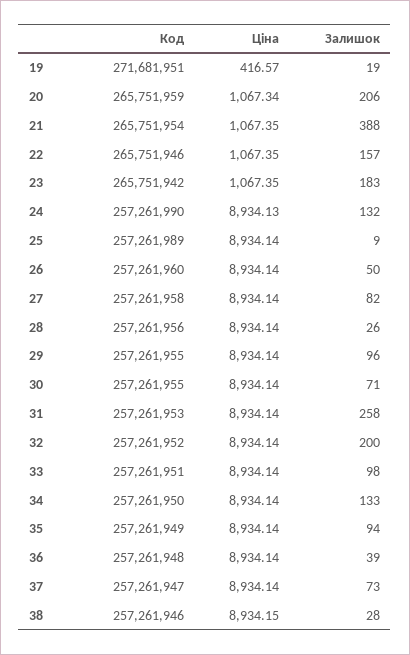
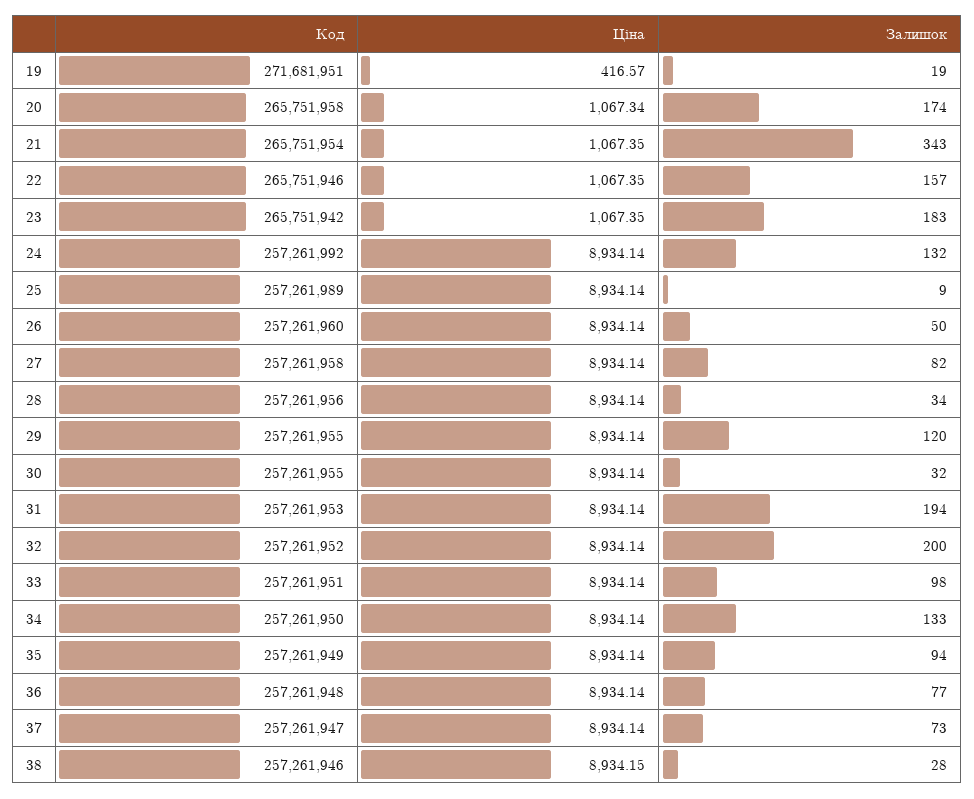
  {
    "Код": {
      "19": 271681951,
-     "20": 265751959,
+     "20": 265751958,
      "21": 265751954,
      "22": 265751946,
      "23": 265751942,
-     "24": 257261990,
+     "24": 257261992,
      "25": 257261989,
      "26": 257261960,
      "27": 257261958,
      "28": 257261956,
      "29": 257261955,
      "30": 257261955,
      "31": 257261953,
      "32": 257261952,
      "33": 257261951,
      "34": 257261950,
      "35": 257261949,
      "36": 257261948,
      "37": 257261947,
      "38": 257261946
    },
    "Ціна": {
      "19": 416.57,
      "20": 1067.34,
      "21": 1067.35,
      "22": 1067.35,
      "23": 1067.35,
-     "24": 8934.13,
+     "24": 8934.14,
      "25": 8934.14,
      "26": 8934.14,
      "27": 8934.14,
      "28": 8934.14,
      "29": 8934.14,
      "30": 8934.14,
      "31": 8934.14,
      "32": 8934.14,
      "33": 8934.14,
      "34": 8934.14,
      "35": 8934.14,
      "36": 8934.14,
      "37": 8934.14,
      "38": 8934.15
    },
    "Залишок": {
      "19": 19,
-     "20": 206,
+     "20": 174,
-     "21": 388,
+     "21": 343,
      "22": 157,
      "23": 183,
      "24": 132,
      "25": 9,
      "26": 50,
      "27": 82,
-     "28": 26,
+     "28": 34,
-     "29": 96,
+     "29": 120,
-     "30": 71,
+     "30": 32,
-     "31": 258,
+     "31": 194,
      "32": 200,
      "33": 98,
      "34": 133,
      "35": 94,
-     "36": 39,
+     "36": 77,
      "37": 73,
      "38": 28
    }
  }

